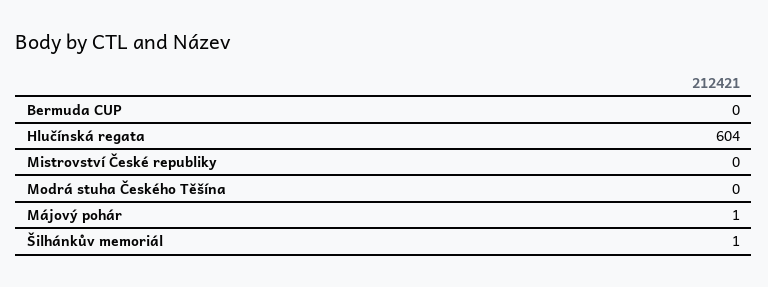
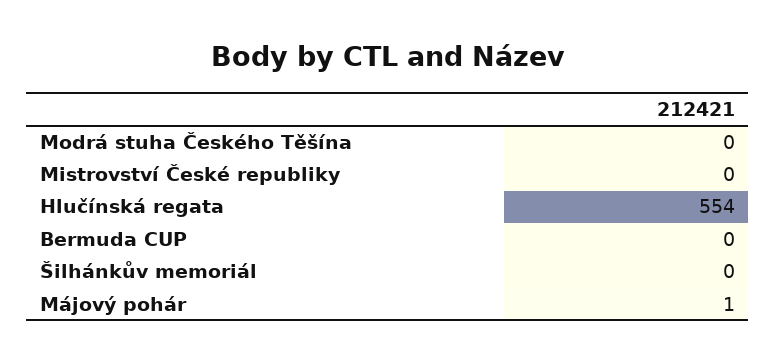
  {
    "Bermuda CUP": 0,
-   "Hlučínská regata": 604,
+   "Hlučínská regata": 554,
    "Mistrovství České republiky": 0,
    "Modrá stuha Českého Těšína": 0,
    "Májový pohár": 1,
-   "Šilhánkův memoriál": 1
+   "Šilhánkův memoriál": 0
  }

